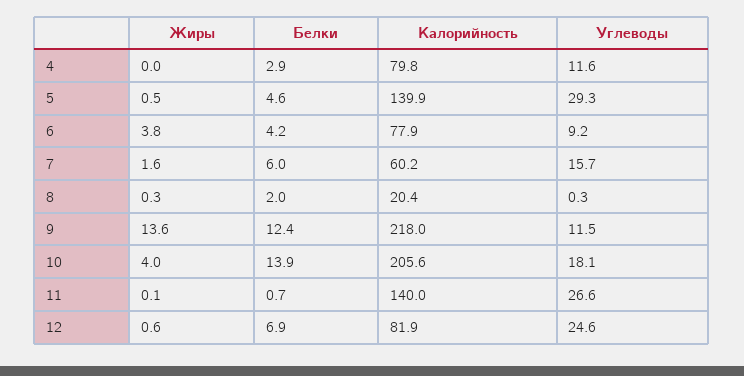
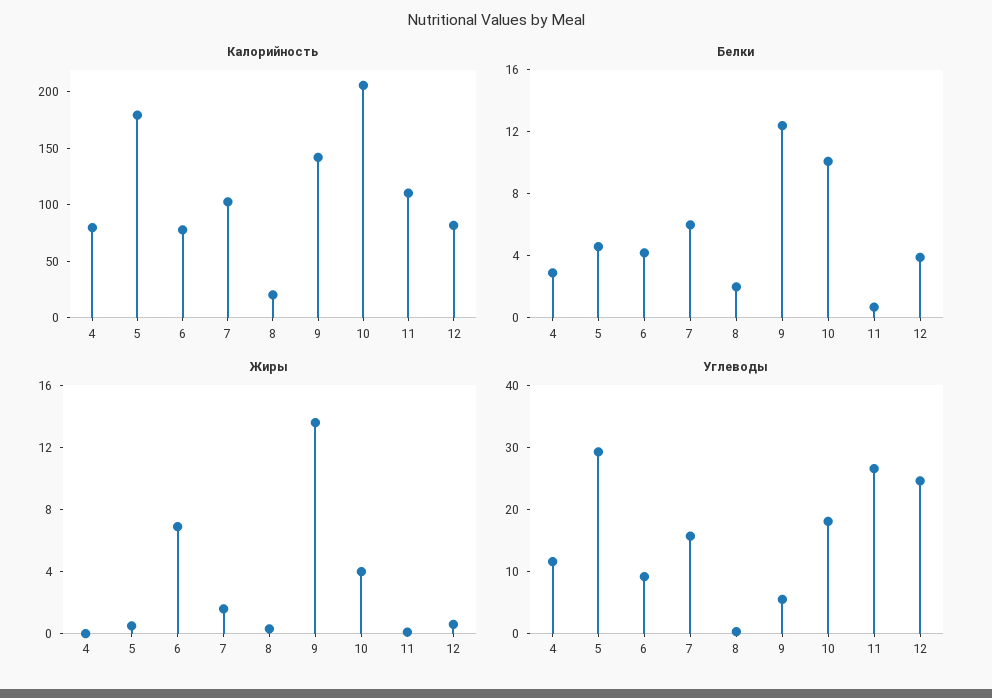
  {
    "Жиры": {
      "4": 0,
      "5": 0.5,
-     "6": 3.8,
+     "6": 7,
      "7": 1.6,
      "8": 0.3,
      "9": 13.6,
      "10": 4,
      "11": 0.1,
      "12": 0.6
    },
    "Белки": {
      "4": 2.9,
      "5": 4.6,
      "6": 4.2,
      "7": 6,
      "8": 2,
      "9": 12.4,
-     "10": 13.9,
+     "10": 10,
      "11": 0.7,
-     "12": 6.9
+     "12": 4
    },
    "Калорийность": {
      "4": 79.8,
-     "5": 139.9,
+     "5": 180,
      "6": 77.9,
-     "7": 60.2,
+     "7": 100,
      "8": 20.4,
-     "9": 218,
+     "9": 140,
      "10": 205.6,
-     "11": 140,
+     "11": 110,
      "12": 81.9
    },
    "Углеводы": {
      "4": 11.6,
      "5": 29.3,
      "6": 9.2,
      "7": 15.7,
      "8": 0.3,
-     "9": 11.5,
+     "9": 6,
      "10": 18.1,
      "11": 26.6,
      "12": 24.6
    }
  }

